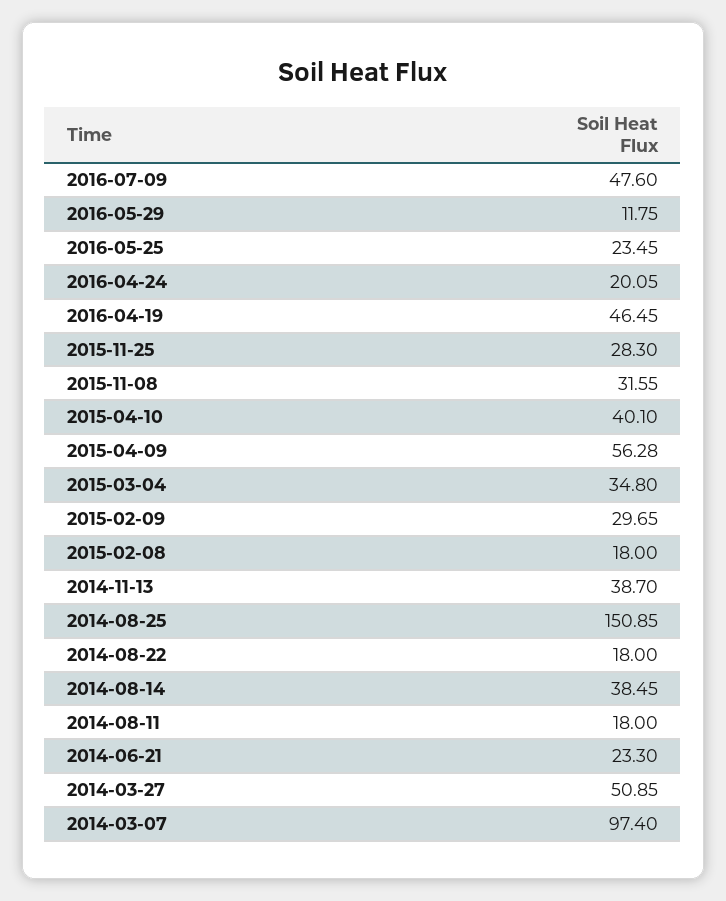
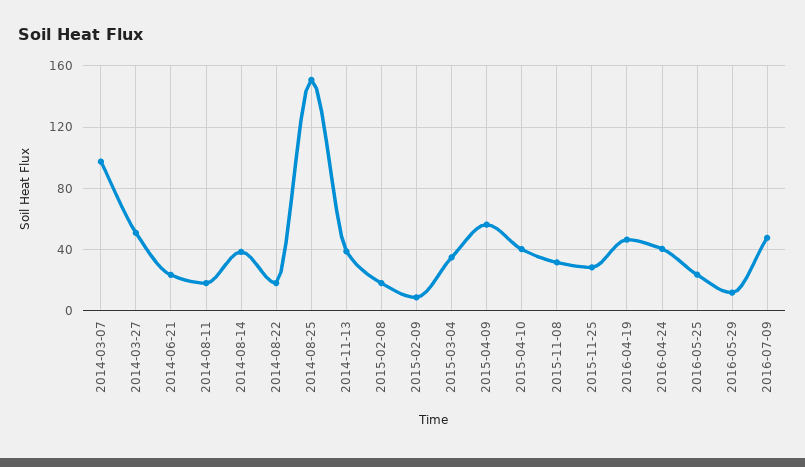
  {
    "2016-07-09": 47.6,
    "2016-05-29": 11.75,
    "2016-05-25": 23.45,
-   "2016-04-24": 20.05,
+   "2016-04-24": 40,
    "2016-04-19": 46.45,
    "2015-11-25": 28.3,
    "2015-11-08": 31.55,
    "2015-04-10": 40.1,
    "2015-04-09": 56.28,
    "2015-03-04": 34.8,
-   "2015-02-09": 29.65,
+   "2015-02-09": 10,
    "2015-02-08": 18,
    "2014-11-13": 38.7,
    "2014-08-25": 150.85,
    "2014-08-22": 18,
    "2014-08-14": 38.45,
    "2014-08-11": 18,
    "2014-06-21": 23.3,
    "2014-03-27": 50.85,
    "2014-03-07": 97.4
  }

